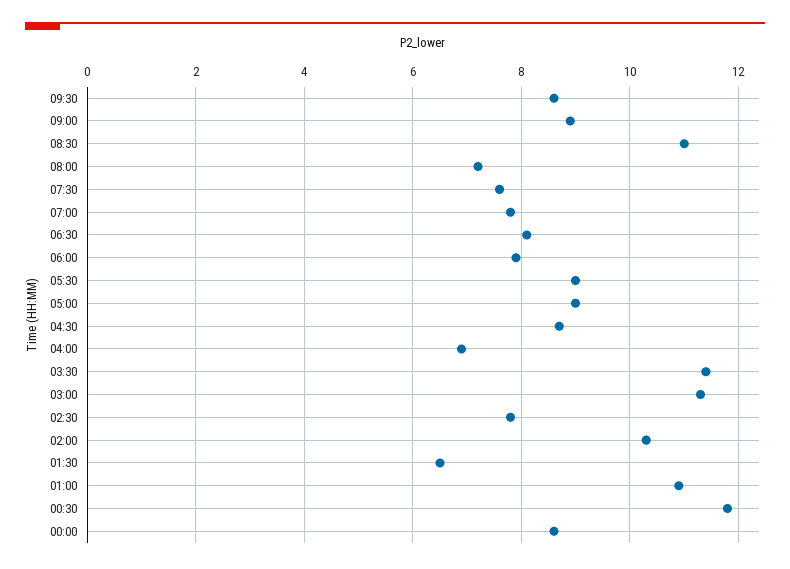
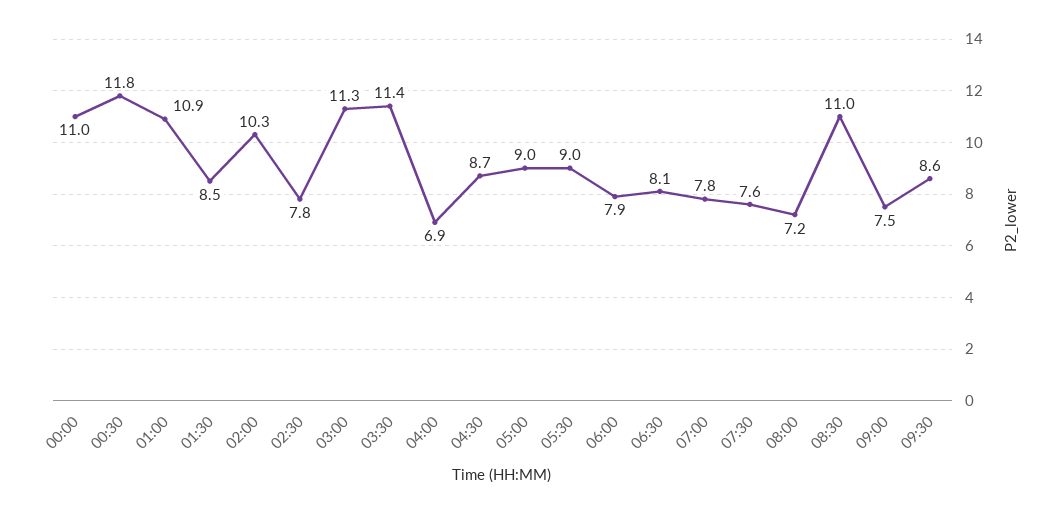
  {
    "09:30": 8.6,
-   "09:00": 9,
+   "09:00": 7.5,
    "08:30": 11,
    "08:00": 7.2,
    "07:30": 7.6,
    "07:00": 7.8,
    "06:30": 8.1,
    "06:00": 7.9,
    "05:30": 9,
    "05:00": 9,
    "04:30": 8.7,
    "04:00": 6.9,
    "03:30": 11.4,
    "03:00": 11.3,
    "02:30": 7.8,
    "02:00": 10.3,
-   "01:30": 6.5,
+   "01:30": 8.5,
    "01:00": 10.9,
    "00:30": 11.8,
-   "00:00": 8.5
+   "00:00": 11
  }

